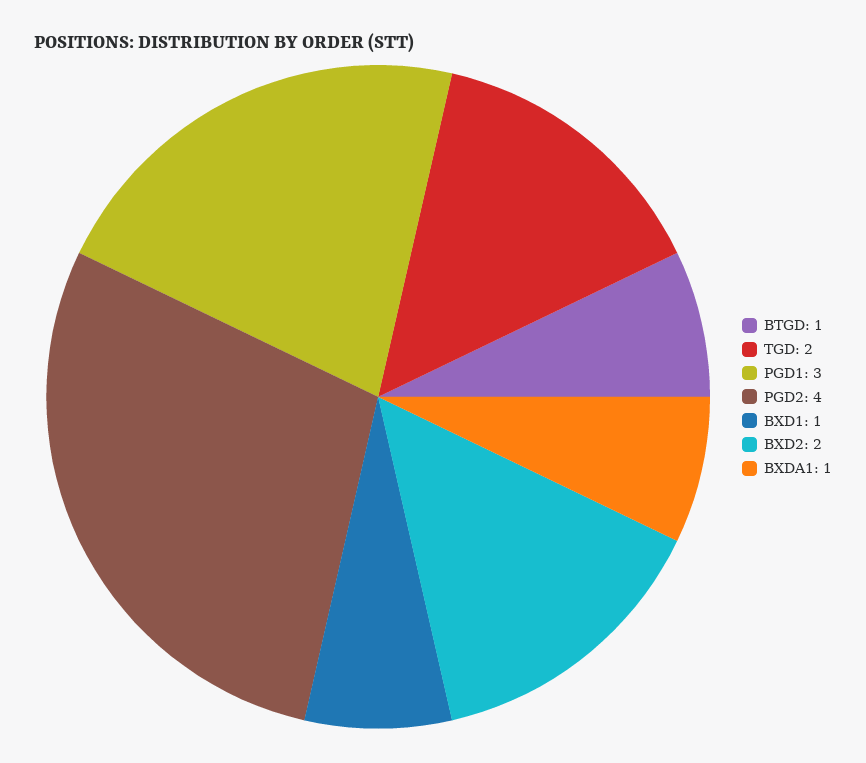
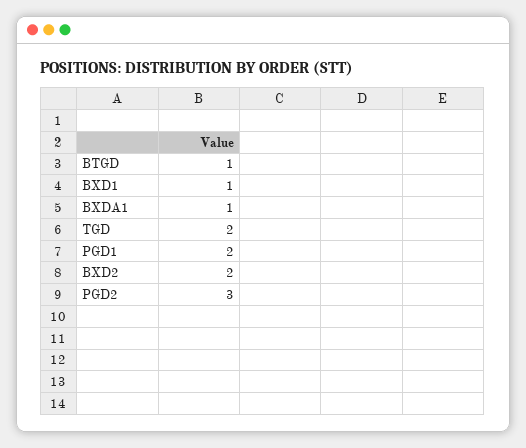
  {
    "BTGD": 1,
    "TGD": 2,
-   "PGD1": 3,
+   "PGD1": 2,
-   "PGD2": 4,
+   "PGD2": 3,
    "BXD1": 1,
    "BXD2": 2,
    "BXDA1": 1
  }

